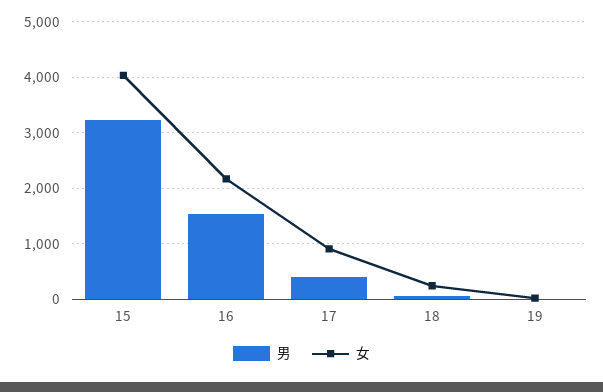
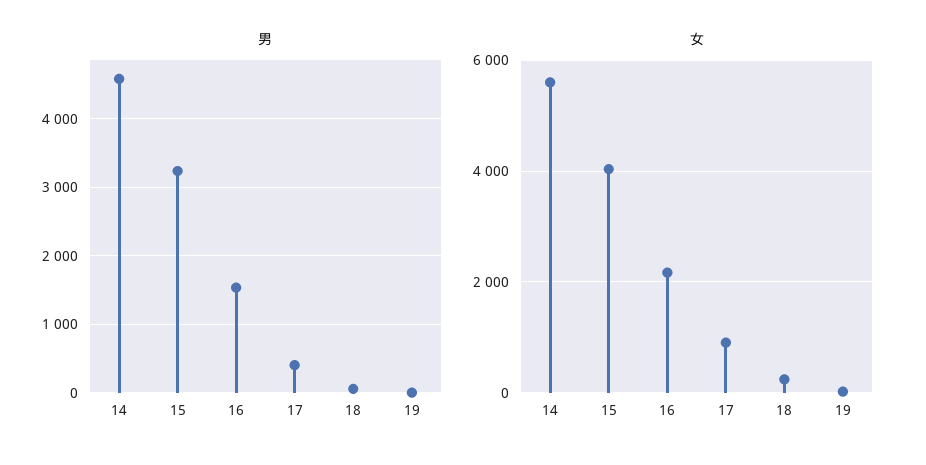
  {
    "男": {
      "15": 3200,
      "16": 1500,
      "17": 400,
      "18": 100,
-     "19": 0
+     "19": 0,
+     "14": 4600
    },
    "女": {
      "15": 4000,
      "16": 2200,
      "17": 1000,
      "18": 200,
-     "19": 0
+     "19": 0,
+     "14": 5600
    }
  }

